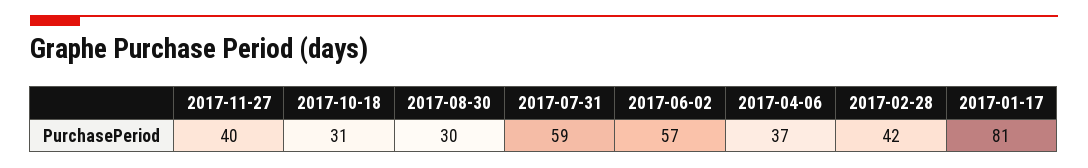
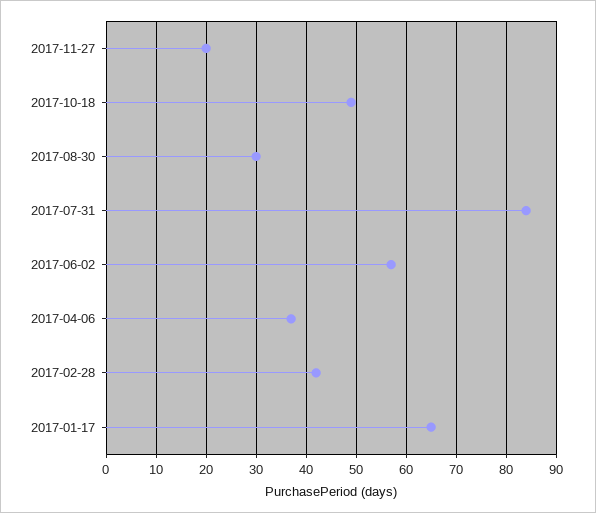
  {
-   "2017-11-27": 40,
+   "2017-11-27": 20,
-   "2017-10-18": 31,
+   "2017-10-18": 50,
    "2017-08-30": 30,
-   "2017-07-31": 59,
+   "2017-07-31": 85,
    "2017-06-02": 57,
    "2017-04-06": 37,
    "2017-02-28": 42,
-   "2017-01-17": 81
+   "2017-01-17": 65
  }

